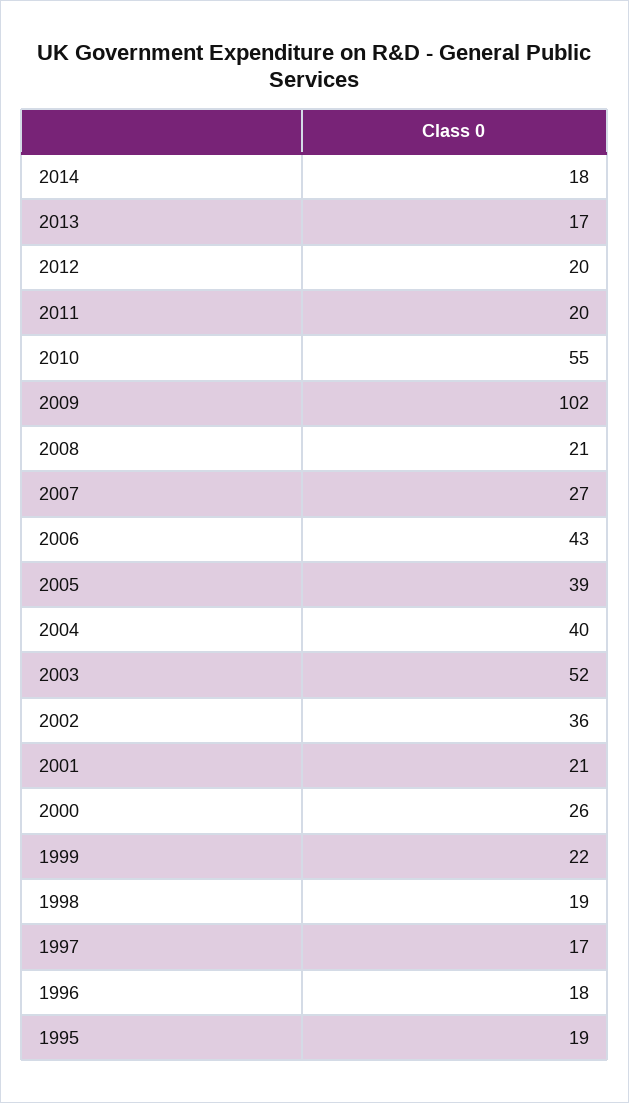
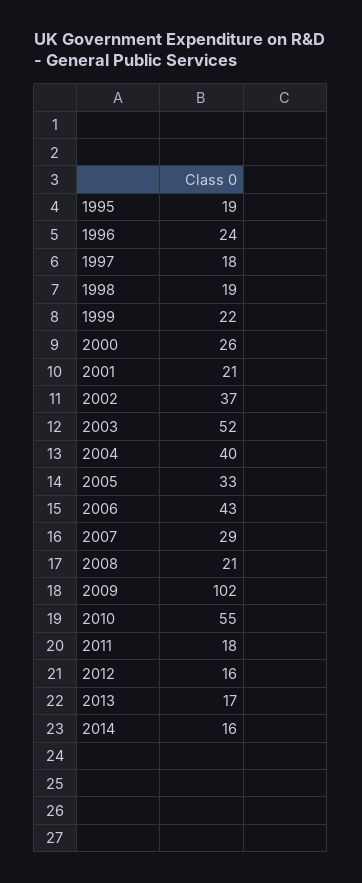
  {
-   "2014": 18,
+   "2014": 16,
    "2013": 17,
-   "2012": 20,
+   "2012": 16,
-   "2011": 20,
+   "2011": 18,
    "2010": 55,
    "2009": 102,
    "2008": 21,
-   "2007": 27,
+   "2007": 29,
    "2006": 43,
-   "2005": 39,
+   "2005": 33,
    "2004": 40,
    "2003": 52,
-   "2002": 36,
+   "2002": 37,
    "2001": 21,
    "2000": 26,
    "1999": 22,
    "1998": 19,
-   "1997": 17,
+   "1997": 18,
-   "1996": 18,
+   "1996": 24,
    "1995": 19
  }

